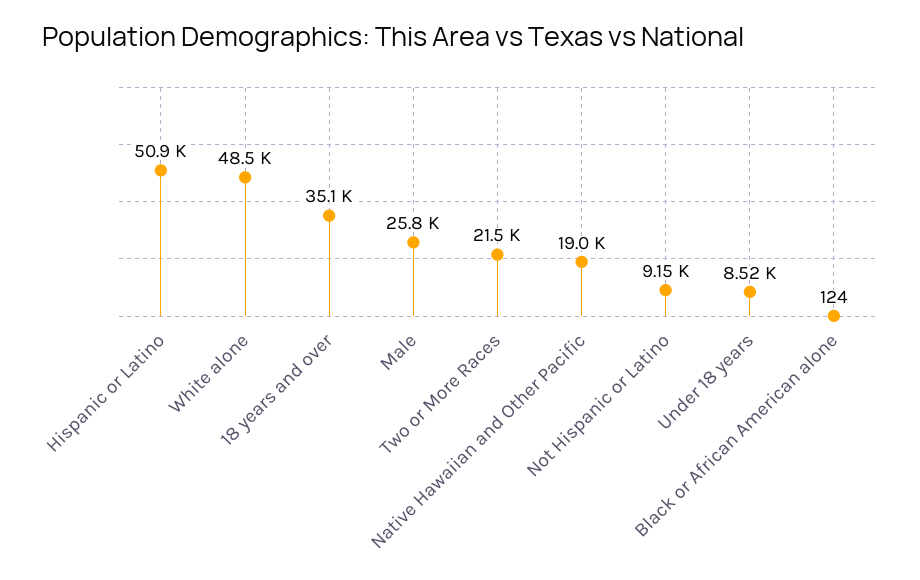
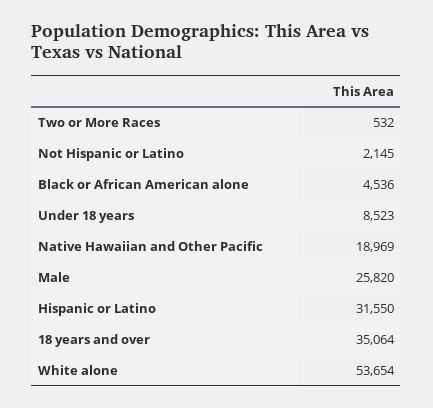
  {
-   "Hispanic or Latino": 50900,
+   "Hispanic or Latino": 31550,
-   "White alone": 48500,
+   "White alone": 53654,
    "18 years and over": 35064,
    "Male": 25820,
-   "Two or More Races": 21500,
+   "Two or More Races": 532,
    "Native Hawaiian and Other Pacific": 18969,
-   "Not Hispanic or Latino": 9150,
+   "Not Hispanic or Latino": 2145,
    "Under 18 years": 8523,
-   "Black or African American alone": 124
+   "Black or African American alone": 4536
  }

